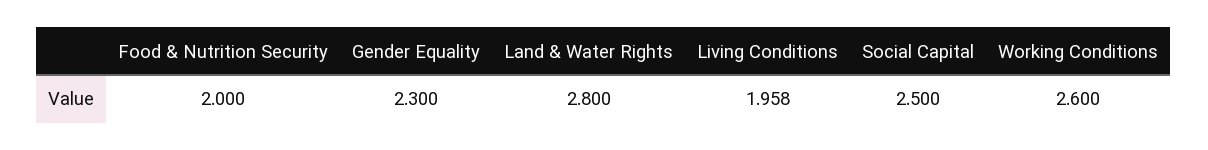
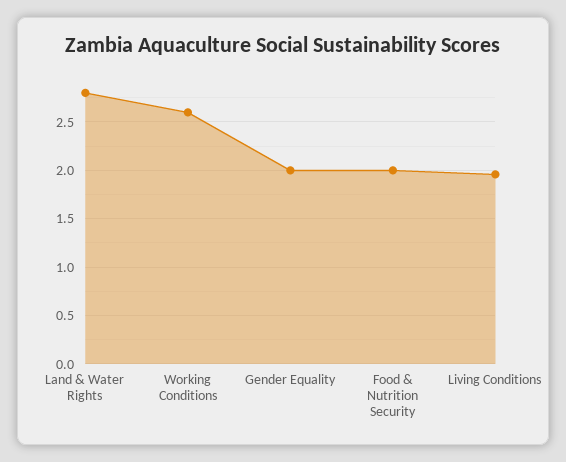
  {
    "Food & Nutrition Security": 2,
-   "Gender Equality": 2.3,
+   "Gender Equality": 2,
    "Land & Water Rights": 2.8,
    "Living Conditions": 1.958,
-   "Social Capital": 2.5,
    "Working Conditions": 2.6
  }

